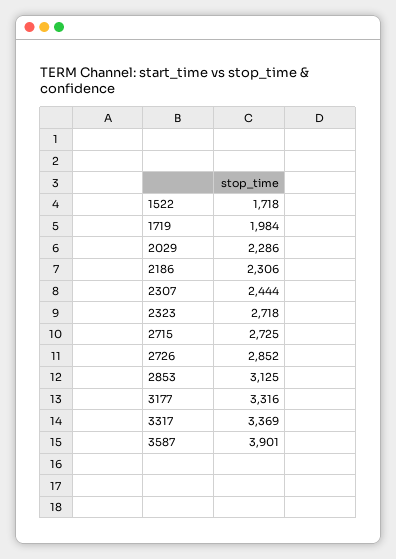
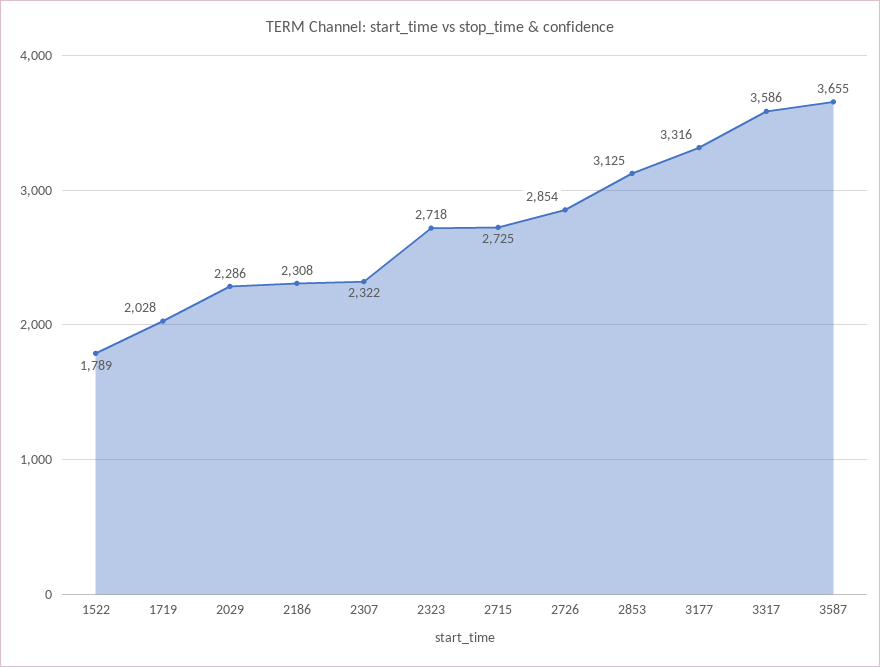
  {
-   "1522": 1718,
+   "1522": 1789,
-   "1719": 1984,
+   "1719": 2028,
    "2029": 2286,
-   "2186": 2306,
+   "2186": 2308,
-   "2307": 2444,
+   "2307": 2322,
    "2323": 2718,
    "2715": 2725,
-   "2726": 2852,
+   "2726": 2854,
    "2853": 3125,
    "3177": 3316,
-   "3317": 3369,
+   "3317": 3586,
-   "3587": 3901
+   "3587": 3655
  }

